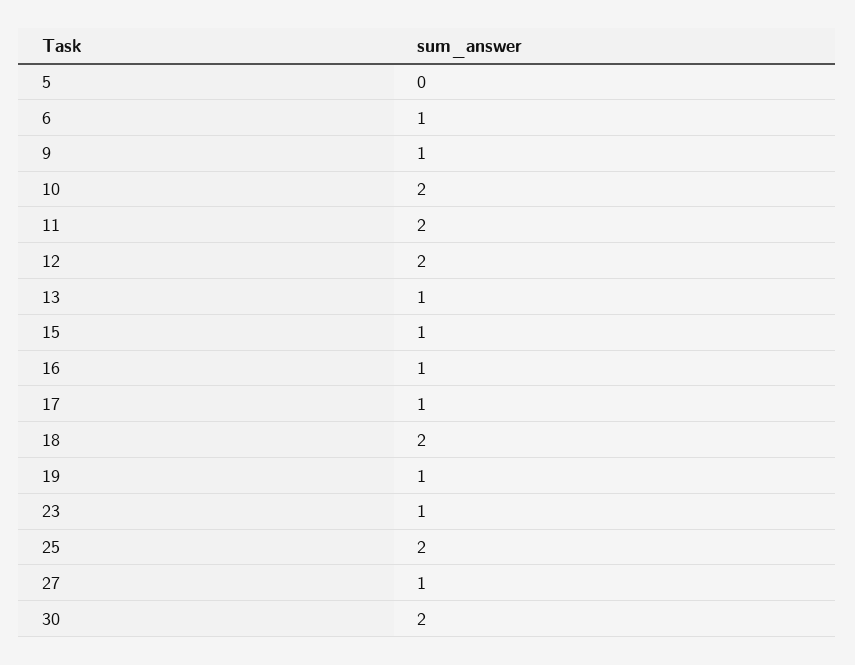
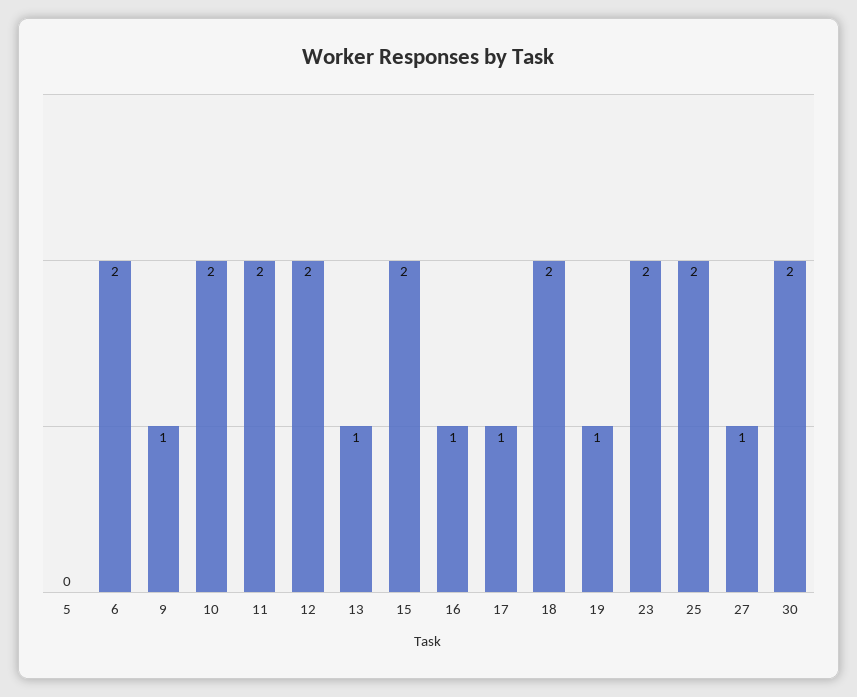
  {
    "5": 0,
-   "6": 1,
+   "6": 2,
    "9": 1,
    "10": 2,
    "11": 2,
    "12": 2,
    "13": 1,
-   "15": 1,
+   "15": 2,
    "16": 1,
    "17": 1,
    "18": 2,
    "19": 1,
-   "23": 1,
+   "23": 2,
    "25": 2,
    "27": 1,
    "30": 2
  }

